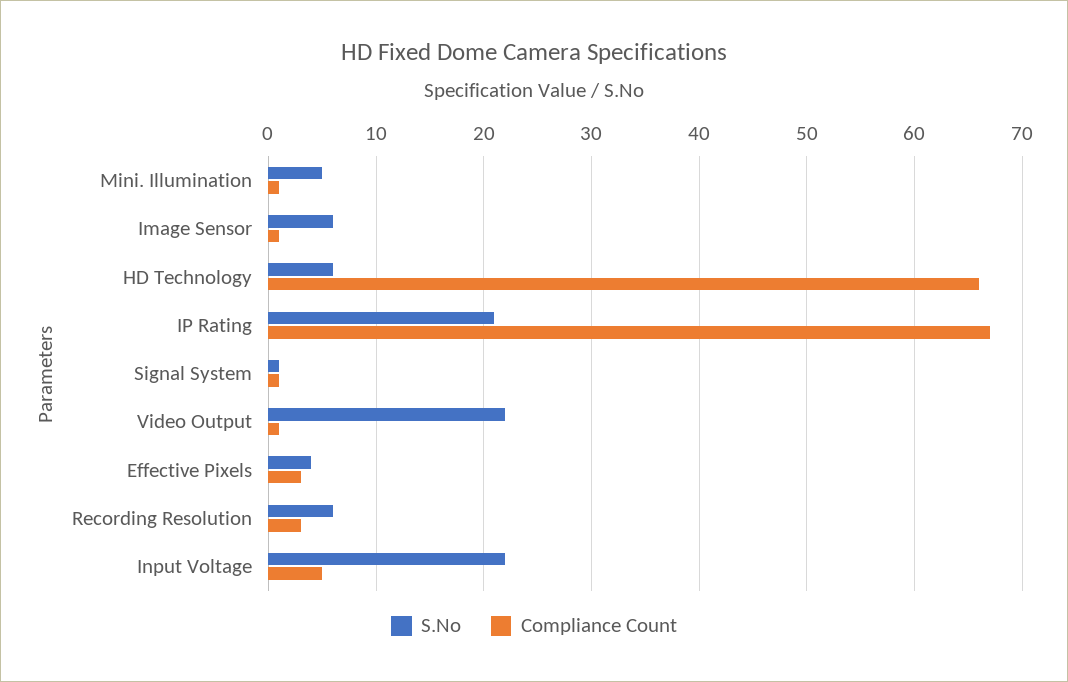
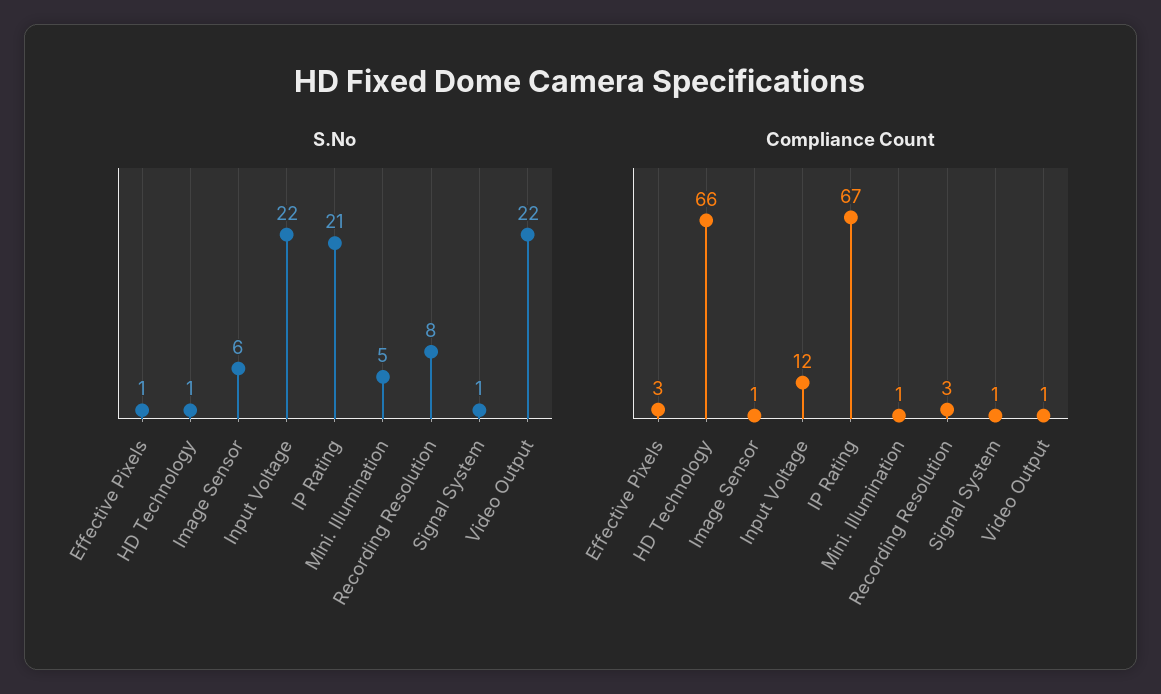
  {
    "S.No": {
      "Mini. Illumination": 5,
      "Image Sensor": 6,
-     "HD Technology": 6,
+     "HD Technology": 1,
      "IP Rating": 21,
      "Signal System": 1,
      "Video Output": 22,
-     "Effective Pixels": 4,
+     "Effective Pixels": 1,
-     "Recording Resolution": 6,
+     "Recording Resolution": 8,
      "Input Voltage": 22
    },
    "Compliance Count": {
      "Mini. Illumination": 1,
      "Image Sensor": 1,
      "HD Technology": 66,
      "IP Rating": 67,
      "Signal System": 1,
      "Video Output": 1,
      "Effective Pixels": 3,
      "Recording Resolution": 3,
-     "Input Voltage": 5
+     "Input Voltage": 12
    }
  }

